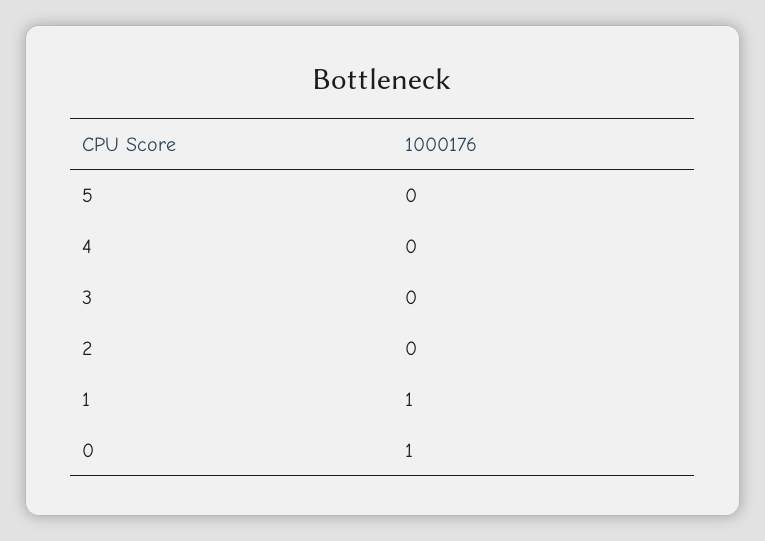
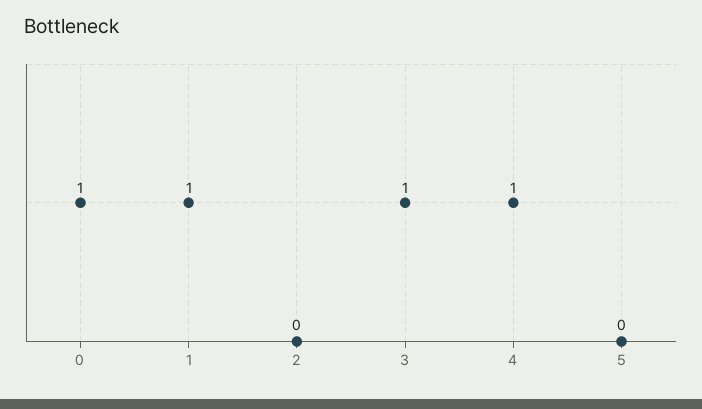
  {
    "5": 0,
-   "4": 0,
+   "4": 1,
-   "3": 0,
+   "3": 1,
    "2": 0,
    "1": 1,
    "0": 1
  }

